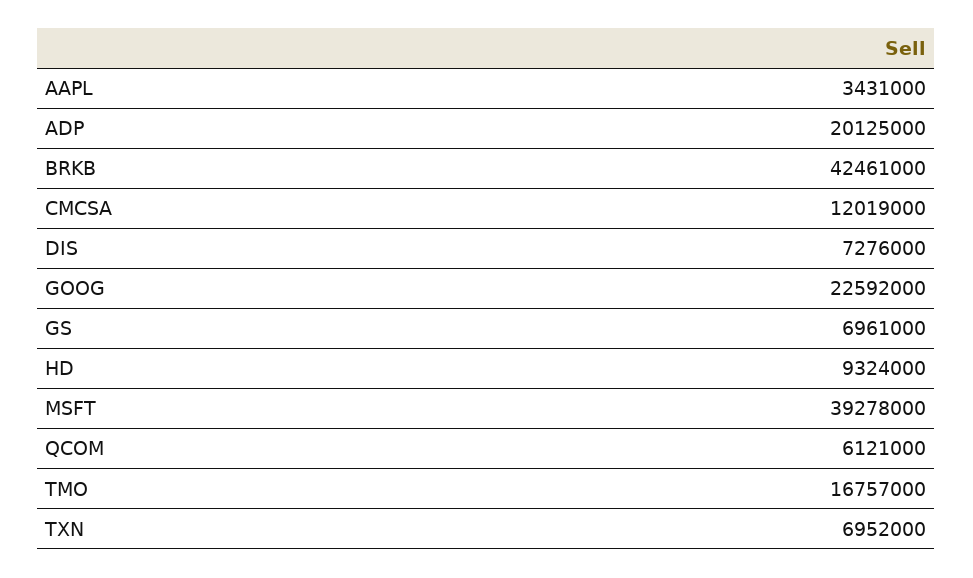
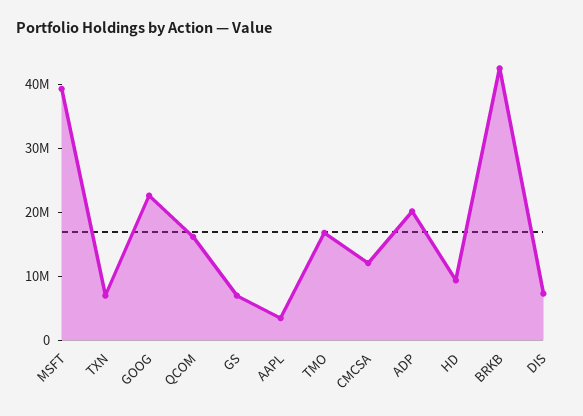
  {
    "AAPL": 3431000,
    "ADP": 20125000,
    "BRKB": 42461000,
    "CMCSA": 12019000,
    "DIS": 7276000,
    "GOOG": 22592000,
    "GS": 6961000,
    "HD": 9324000,
    "MSFT": 39278000,
-   "QCOM": 6121000,
+   "QCOM": 16000000,
    "TMO": 16757000,
    "TXN": 6952000
  }

